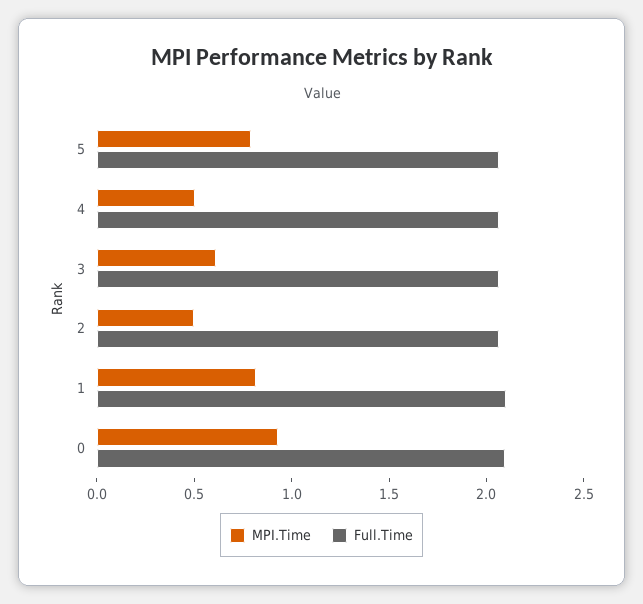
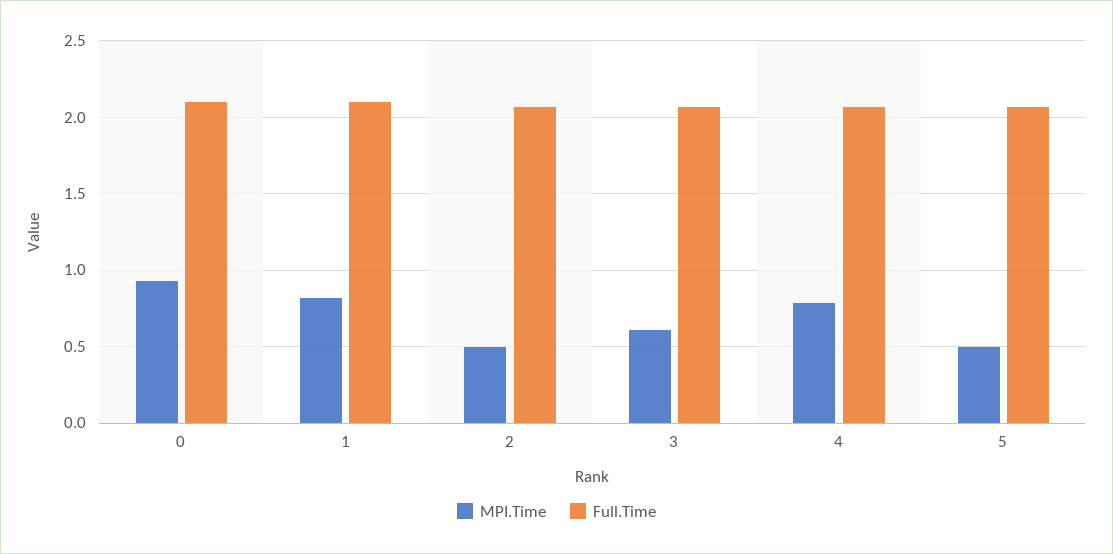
  {
    "MPI.Time": {
-     "5": 0.8,
+     "5": 0.5,
-     "4": 0.5,
+     "4": 0.8,
      "3": 0.6,
      "2": 0.5,
      "1": 0.8,
      "0": 0.95
    },
    "Full.Time": {
      "5": 2.05,
      "4": 2.05,
      "3": 2.05,
      "2": 2.05,
      "1": 2.1,
      "0": 2.1
    }
  }

